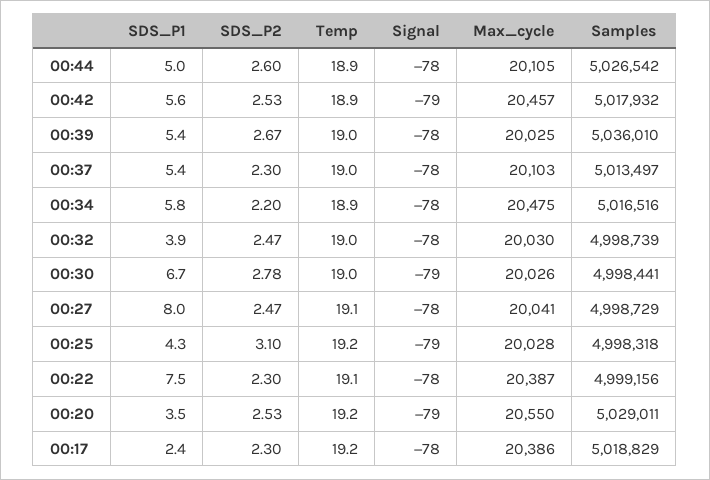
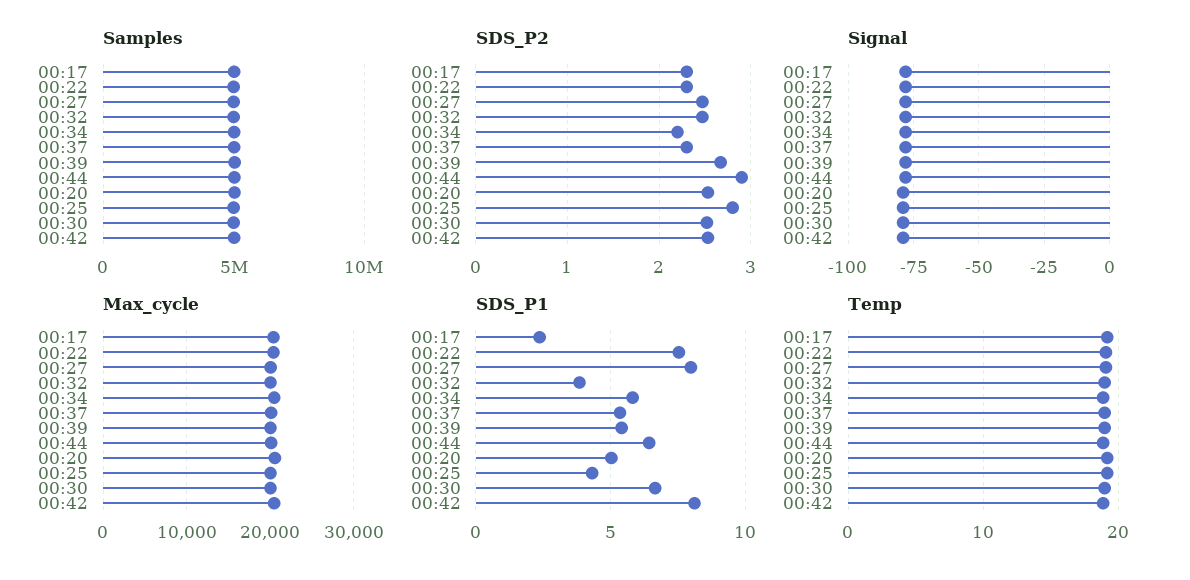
  {
    "SDS_P1": {
-     "00:44": 5,
+     "00:44": 6.5,
-     "00:42": 5.6,
+     "00:42": 8,
      "00:39": 5.4,
      "00:37": 5.4,
      "00:34": 5.8,
      "00:32": 3.9,
      "00:30": 6.7,
      "00:27": 8,
      "00:25": 4.3,
      "00:22": 7.5,
-     "00:20": 3.5,
+     "00:20": 5,
      "00:17": 2.4
    },
    "SDS_P2": {
-     "00:44": 2.6,
+     "00:44": 2.9,
      "00:42": 2.53,
      "00:39": 2.67,
      "00:37": 2.3,
      "00:34": 2.2,
      "00:32": 2.47,
-     "00:30": 2.78,
+     "00:30": 2.5,
      "00:27": 2.47,
-     "00:25": 3.1,
+     "00:25": 2.8,
      "00:22": 2.3,
      "00:20": 2.53,
      "00:17": 2.3
    },
    "Temp": {
      "00:44": 18.9,
      "00:42": 18.9,
      "00:39": 19,
      "00:37": 19,
      "00:34": 18.9,
      "00:32": 19,
      "00:30": 19,
      "00:27": 19.1,
      "00:25": 19.2,
      "00:22": 19.1,
      "00:20": 19.2,
      "00:17": 19.2
    },
    "Signal": {
      "00:44": -78,
      "00:42": -79,
      "00:39": -78,
      "00:37": -78,
      "00:34": -78,
      "00:32": -78,
      "00:30": -79,
      "00:27": -78,
      "00:25": -79,
      "00:22": -78,
      "00:20": -79,
      "00:17": -78
    },
    "Max_cycle": {
      "00:44": 20105,
      "00:42": 20457,
      "00:39": 20025,
      "00:37": 20103,
      "00:34": 20475,
      "00:32": 20030,
      "00:30": 20026,
      "00:27": 20041,
      "00:25": 20028,
      "00:22": 20387,
      "00:20": 20550,
      "00:17": 20386
    },
    "Samples": {
      "00:44": 5026542,
      "00:42": 5017932,
      "00:39": 5036010,
      "00:37": 5013497,
      "00:34": 5016516,
      "00:32": 4998739,
      "00:30": 4998441,
      "00:27": 4998729,
      "00:25": 4998318,
      "00:22": 4999156,
      "00:20": 5029011,
      "00:17": 5018829
    }
  }

